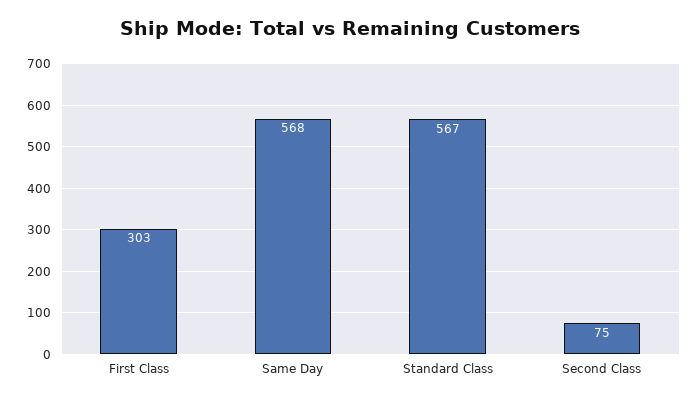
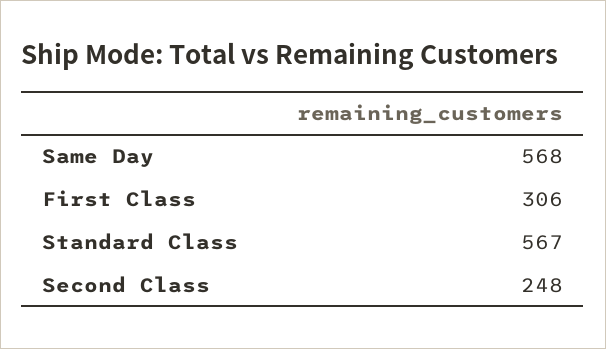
  {
-   "First Class": 303,
+   "First Class": 306,
    "Same Day": 568,
    "Standard Class": 567,
-   "Second Class": 75
+   "Second Class": 248
  }

